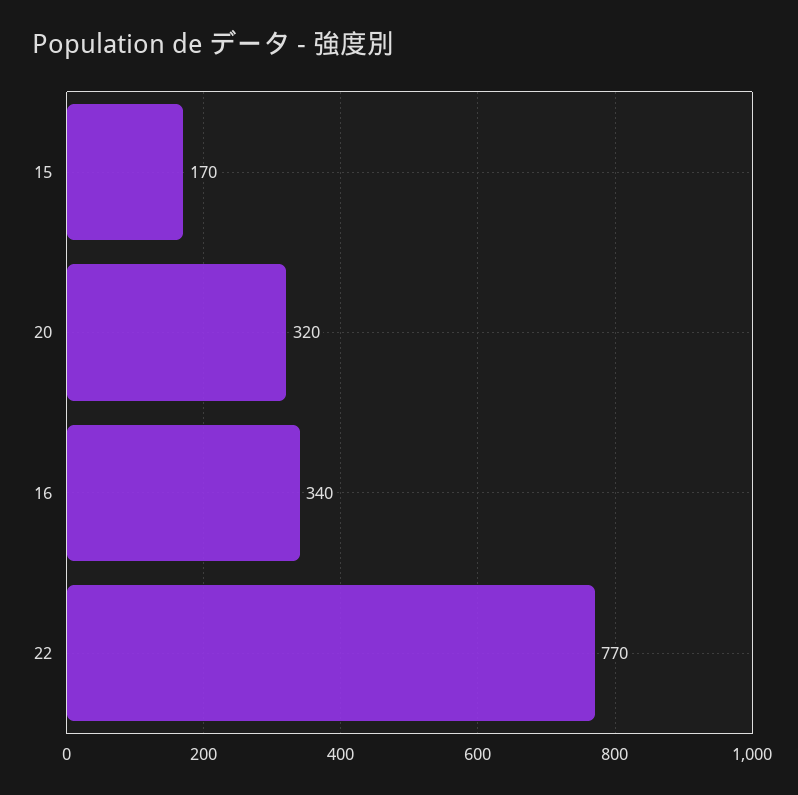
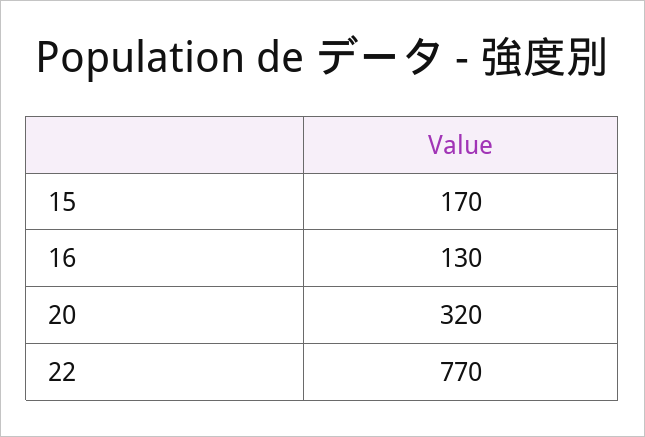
  {
    "15": 170,
    "20": 320,
-   "16": 340,
+   "16": 130,
    "22": 770
  }

